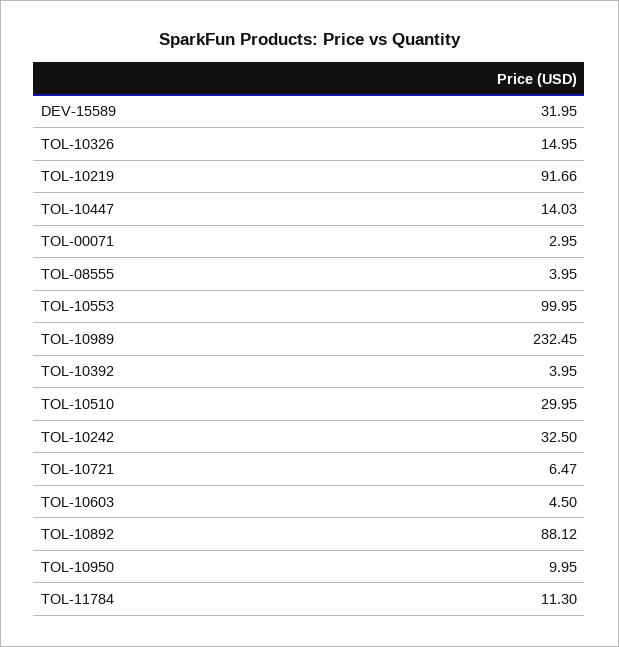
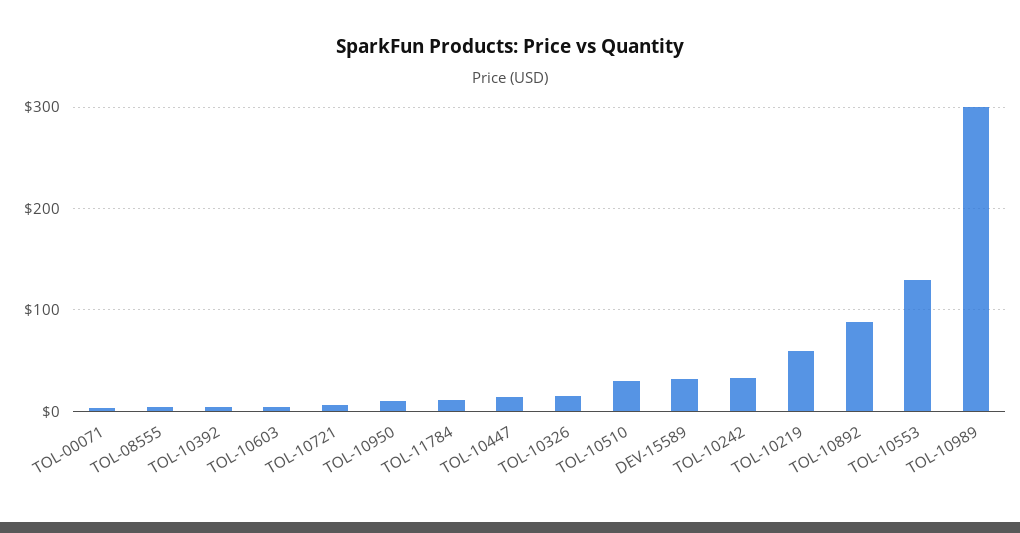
  {
    "DEV-15589": 31.95,
    "TOL-10326": 14.95,
-   "TOL-10219": 91.66,
+   "TOL-10219": 60,
    "TOL-10447": 14.03,
    "TOL-00071": 2.95,
    "TOL-08555": 3.95,
-   "TOL-10553": 99.95,
+   "TOL-10553": 130,
-   "TOL-10989": 232.45,
+   "TOL-10989": 300,
    "TOL-10392": 3.95,
    "TOL-10510": 29.95,
    "TOL-10242": 32.5,
    "TOL-10721": 6.47,
    "TOL-10603": 4.5,
    "TOL-10892": 88.12,
    "TOL-10950": 9.95,
    "TOL-11784": 11.3
  }

